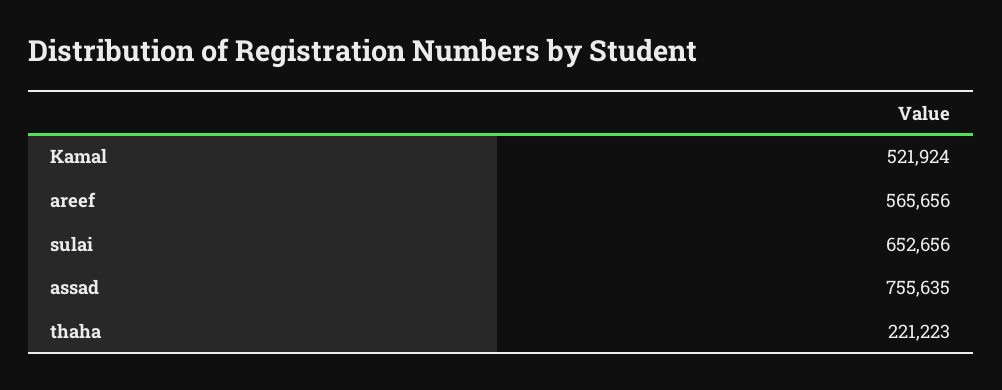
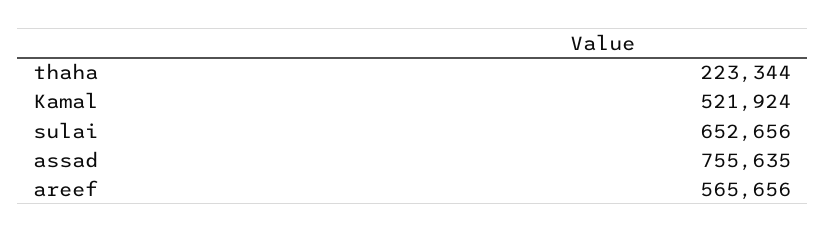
  {
    "Kamal": 521924,
    "areef": 565656,
    "sulai": 652656,
    "assad": 755635,
-   "thaha": 221223
+   "thaha": 223344
  }

